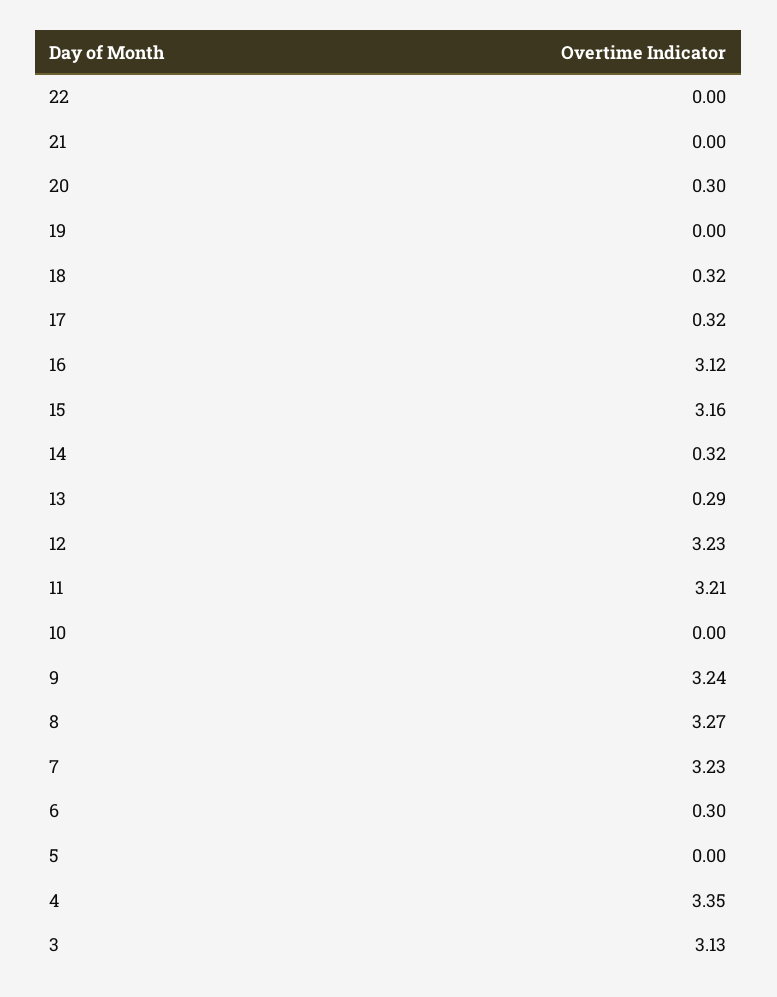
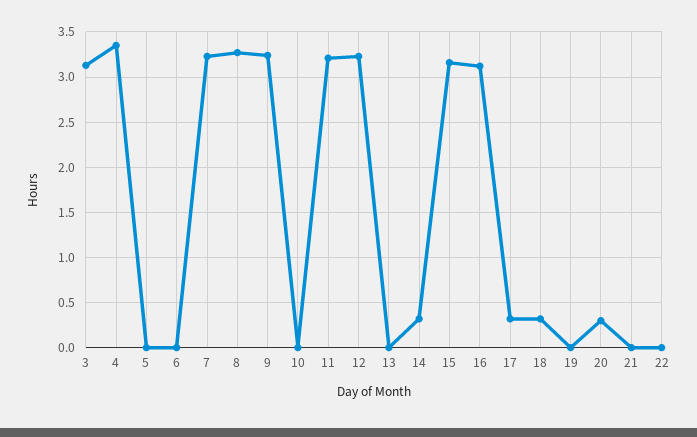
  {
    "22": 0,
    "21": 0,
    "20": 0.3,
    "19": 0,
    "18": 0.32,
    "17": 0.32,
    "16": 3.12,
    "15": 3.16,
    "14": 0.32,
-   "13": 0.29,
+   "13": 0,
    "12": 3.23,
    "11": 3.21,
    "10": 0,
    "9": 3.24,
    "8": 3.27,
    "7": 3.23,
-   "6": 0.3,
+   "6": 0,
    "5": 0,
    "4": 3.35,
    "3": 3.13
  }

